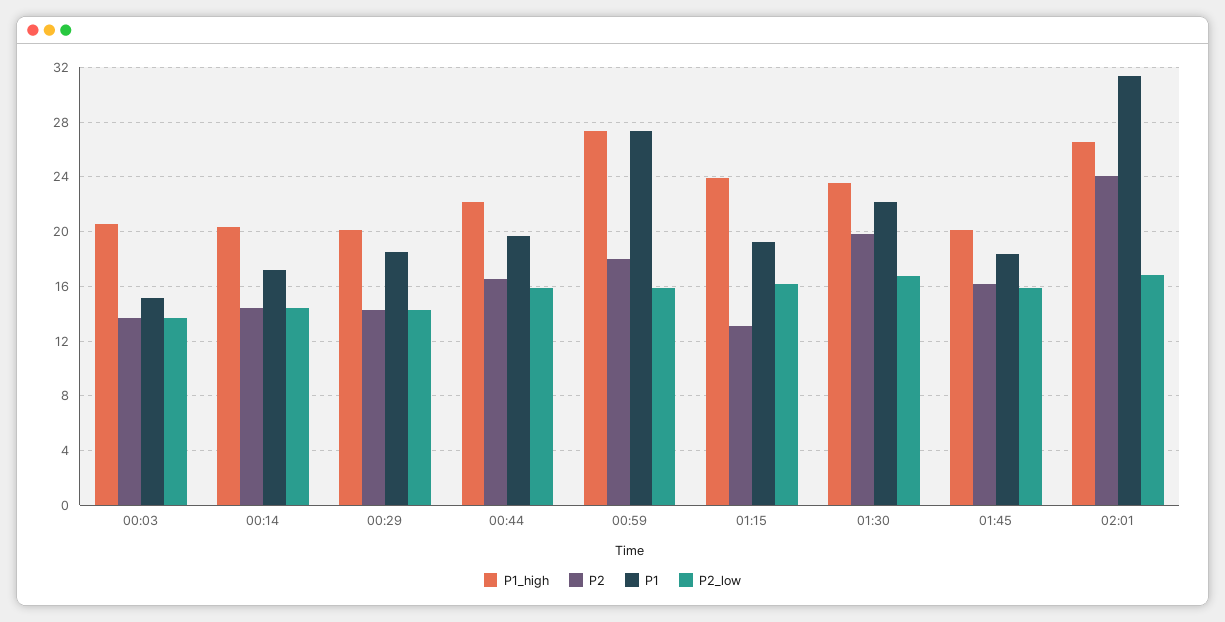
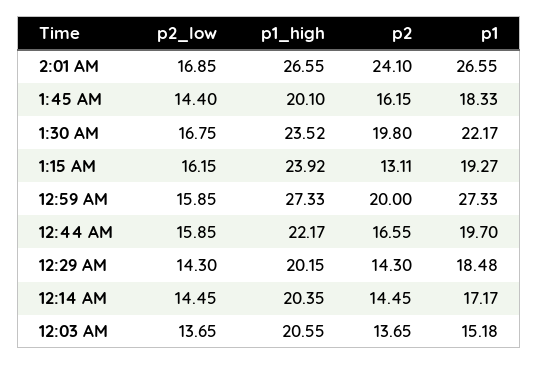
  {
    "P1_high": {
      "00:03": 20.55,
      "00:14": 20.35,
      "00:29": 20.15,
      "00:44": 22.17,
      "00:59": 27.33,
      "01:15": 23.92,
      "01:30": 23.52,
      "01:45": 20.1,
      "02:01": 26.55
    },
    "P2": {
      "00:03": 13.65,
      "00:14": 14.45,
      "00:29": 14.3,
      "00:44": 16.55,
-     "00:59": 18,
+     "00:59": 20,
      "01:15": 13.11,
      "01:30": 19.8,
      "01:45": 16.15,
      "02:01": 24.1
    },
    "P1": {
      "00:03": 15.18,
      "00:14": 17.17,
      "00:29": 18.48,
      "00:44": 19.7,
      "00:59": 27.33,
      "01:15": 19.27,
      "01:30": 22.17,
      "01:45": 18.33,
-     "02:01": 31.5
+     "02:01": 26.55
    },
    "P2_low": {
      "00:03": 13.65,
      "00:14": 14.45,
      "00:29": 14.3,
      "00:44": 15.85,
      "00:59": 15.85,
      "01:15": 16.15,
      "01:30": 16.75,
-     "01:45": 16,
+     "01:45": 14.4,
      "02:01": 16.85
    }
  }

